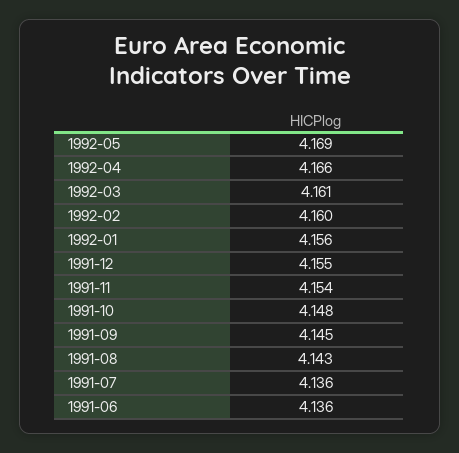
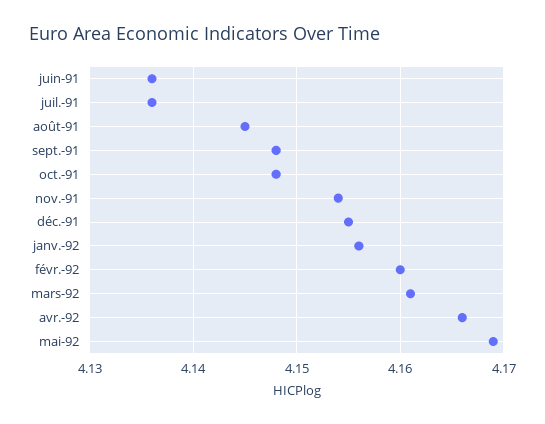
  {
    "1992-05": 4.169,
    "1992-04": 4.166,
    "1992-03": 4.161,
    "1992-02": 4.16,
    "1992-01": 4.156,
    "1991-12": 4.155,
    "1991-11": 4.154,
    "1991-10": 4.148,
-   "1991-09": 4.145,
+   "1991-09": 4.148,
-   "1991-08": 4.143,
+   "1991-08": 4.145,
    "1991-07": 4.136,
    "1991-06": 4.136
  }

